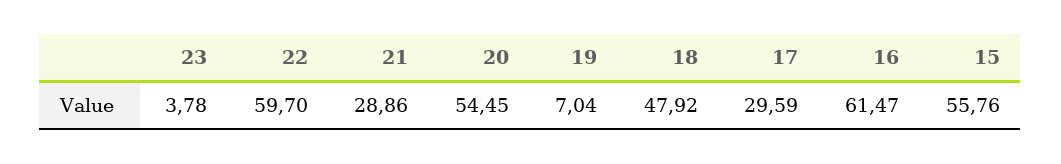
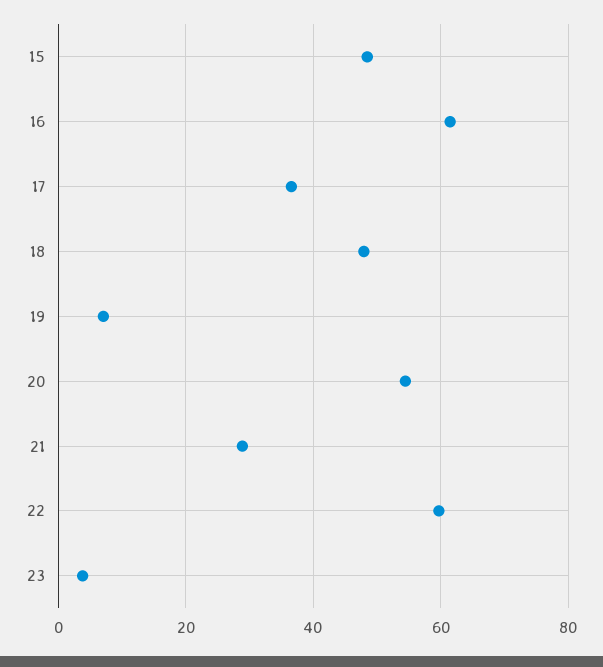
  {
    "23": 3.78,
    "22": 59.7,
    "21": 28.86,
    "20": 54.45,
    "19": 7.04,
    "18": 47.92,
-   "17": 29.59,
+   "17": 36,
    "16": 61.47,
-   "15": 55.76
+   "15": 48
  }

